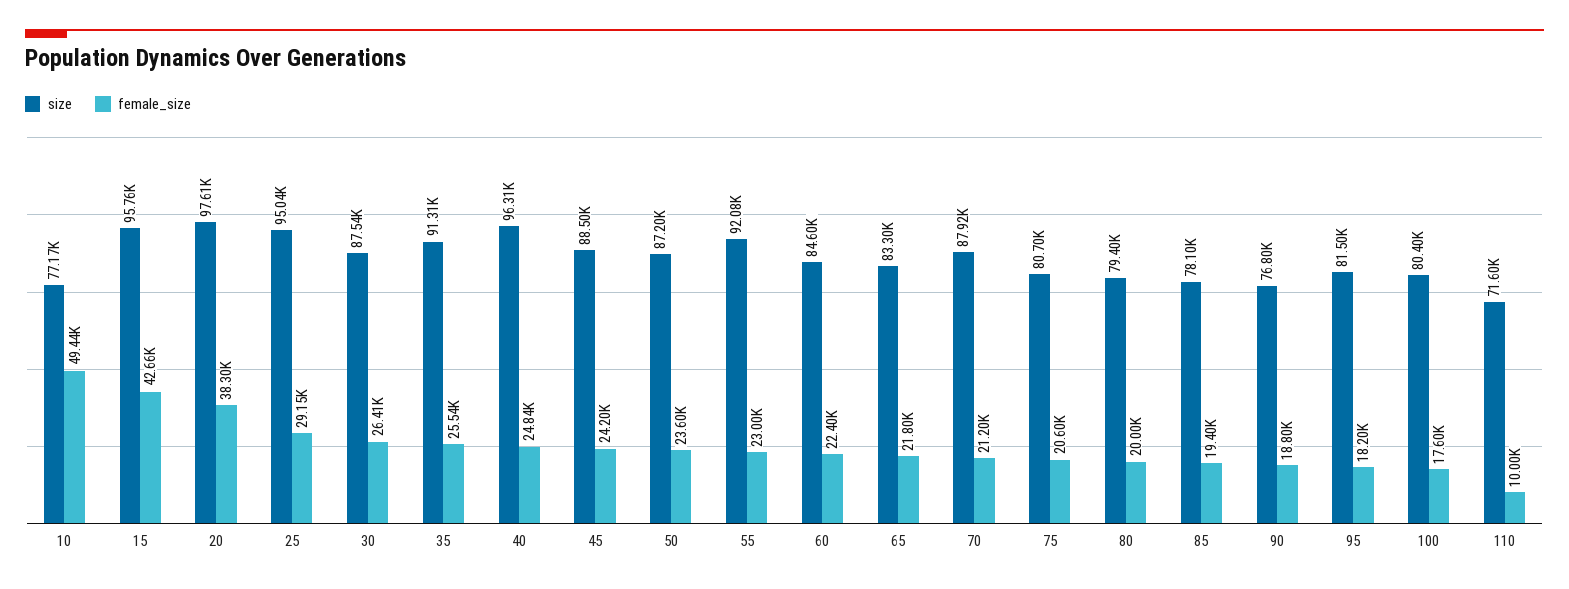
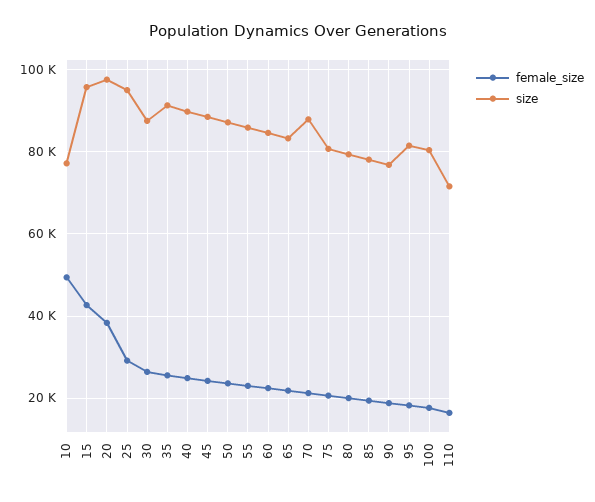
  {
    "size": {
      "10": 77170,
      "15": 95760,
      "20": 97610,
      "25": 95040,
      "30": 87540,
      "35": 91310,
-     "40": 96310,
+     "40": 90000,
      "45": 88500,
      "50": 87200,
-     "55": 92080,
+     "55": 86000,
      "60": 84600,
      "65": 83300,
      "70": 87920,
      "75": 80700,
      "80": 79400,
      "85": 78100,
      "90": 76800,
      "95": 81500,
      "100": 80400,
      "110": 71600
    },
    "female_size": {
      "10": 49440,
      "15": 42660,
      "20": 38300,
      "25": 29150,
      "30": 26410,
      "35": 25540,
      "40": 24840,
      "45": 24200,
      "50": 23600,
      "55": 23000,
      "60": 22400,
      "65": 21800,
      "70": 21200,
      "75": 20600,
      "80": 20000,
      "85": 19400,
      "90": 18800,
      "95": 18200,
      "100": 17600,
-     "110": 10000
+     "110": 16000
    }
  }

